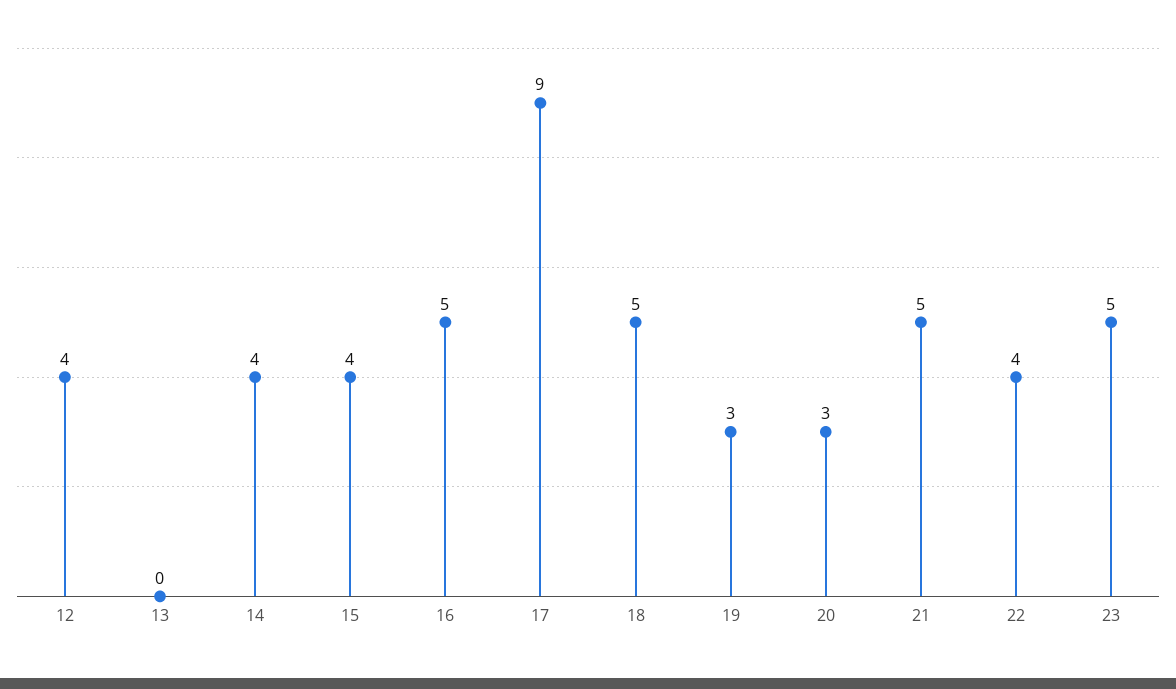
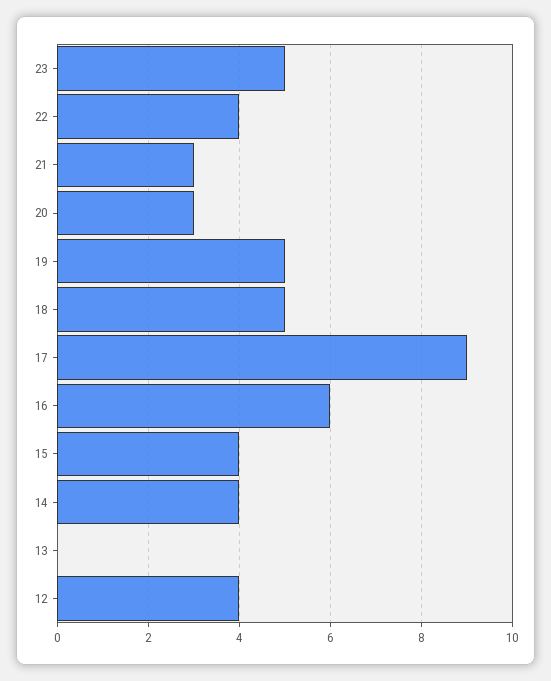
  {
    "12": 4,
    "13": 0,
    "14": 4,
    "15": 4,
-   "16": 5,
+   "16": 6,
    "17": 9,
    "18": 5,
-   "19": 3,
+   "19": 5,
    "20": 3,
-   "21": 5,
+   "21": 3,
    "22": 4,
    "23": 5
  }

